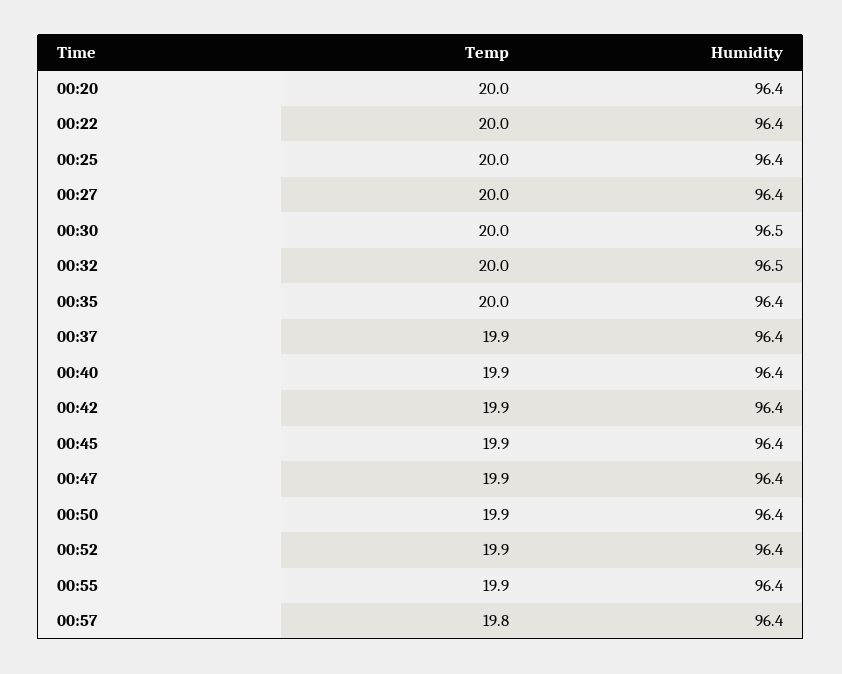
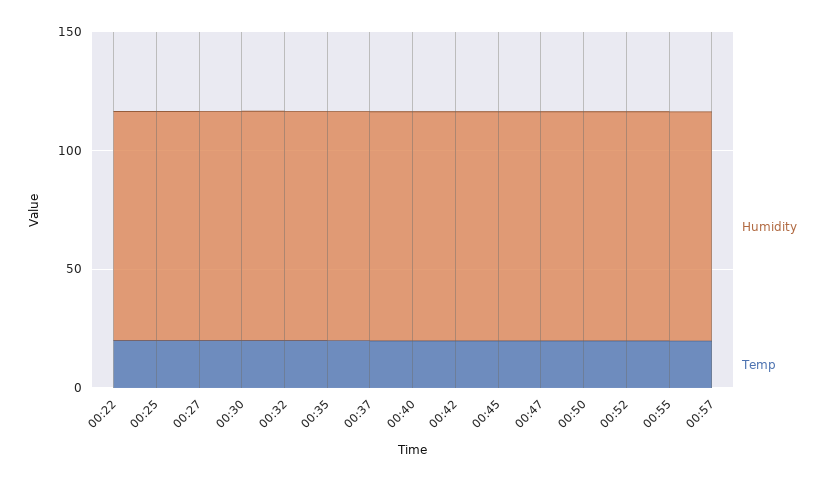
  {
    "Temp": {
-     "00:20": 20,
      "00:22": 20,
      "00:25": 20,
      "00:27": 20,
      "00:30": 20,
      "00:32": 20,
      "00:35": 20,
      "00:37": 19.9,
      "00:40": 19.9,
      "00:42": 19.9,
      "00:45": 19.9,
      "00:47": 19.9,
      "00:50": 19.9,
      "00:52": 19.9,
      "00:55": 19.9,
      "00:57": 19.8
    },
    "Humidity": {
-     "00:20": 96.4,
      "00:22": 96.4,
      "00:25": 96.4,
      "00:27": 96.4,
      "00:30": 96.5,
      "00:32": 96.5,
      "00:35": 96.4,
      "00:37": 96.4,
      "00:40": 96.4,
      "00:42": 96.4,
      "00:45": 96.4,
      "00:47": 96.4,
      "00:50": 96.4,
      "00:52": 96.4,
      "00:55": 96.4,
      "00:57": 96.4
    }
  }

